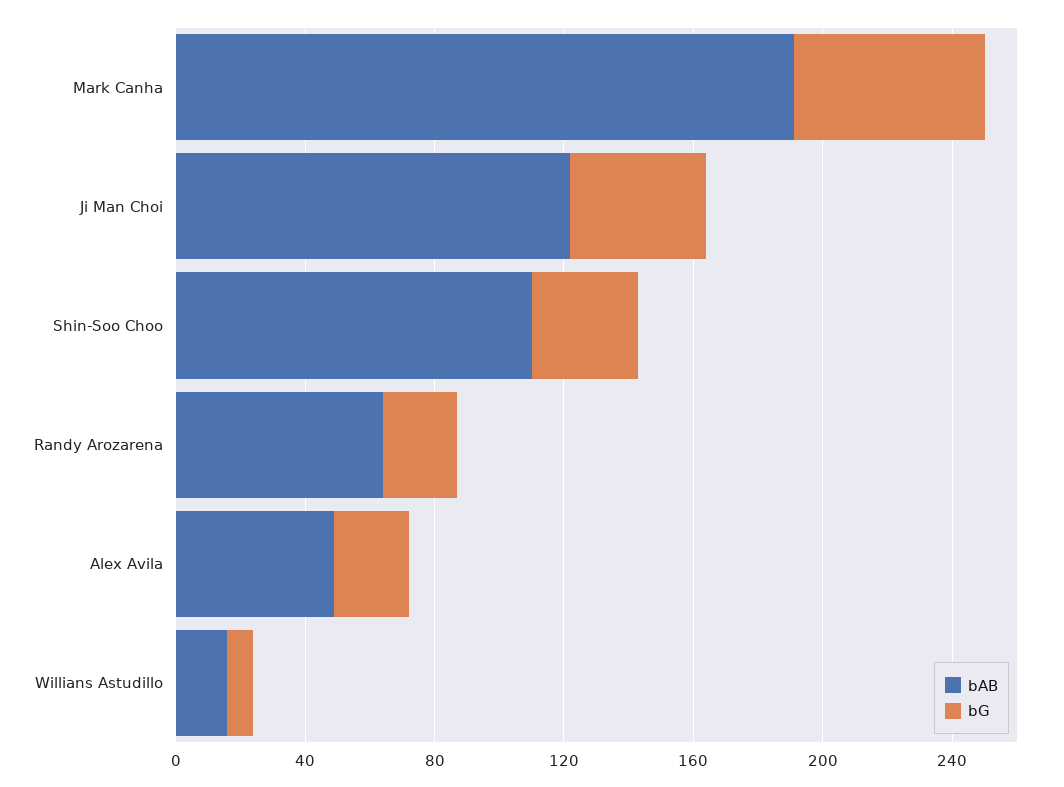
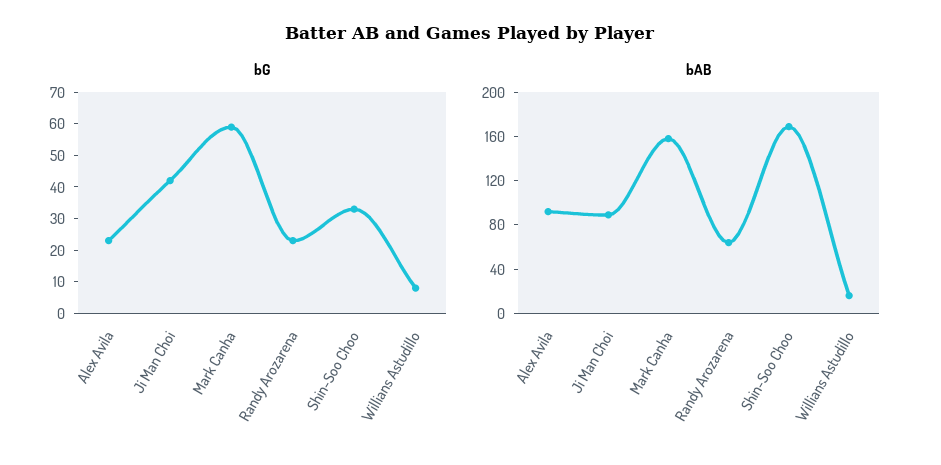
  {
    "bAB": {
-     "Mark Canha": 190,
+     "Mark Canha": 160,
-     "Ji Man Choi": 120,
+     "Ji Man Choi": 90,
-     "Shin-Soo Choo": 110,
+     "Shin-Soo Choo": 170,
      "Randy Arozarena": 60,
-     "Alex Avila": 50,
+     "Alex Avila": 90,
      "Willians Astudillo": 20
    },
    "bG": {
      "Mark Canha": 60,
      "Ji Man Choi": 40,
      "Shin-Soo Choo": 35,
      "Randy Arozarena": 25,
      "Alex Avila": 25,
      "Willians Astudillo": 10
    }
  }

